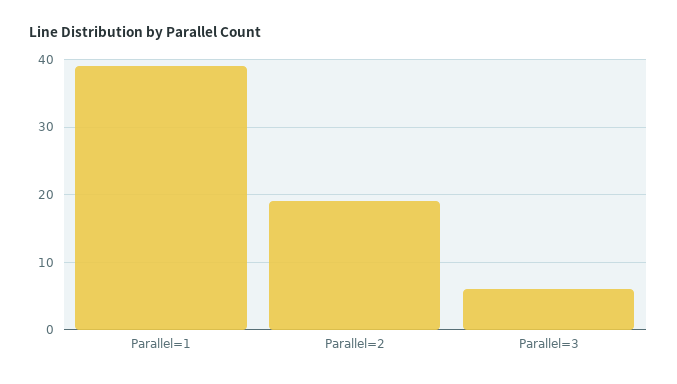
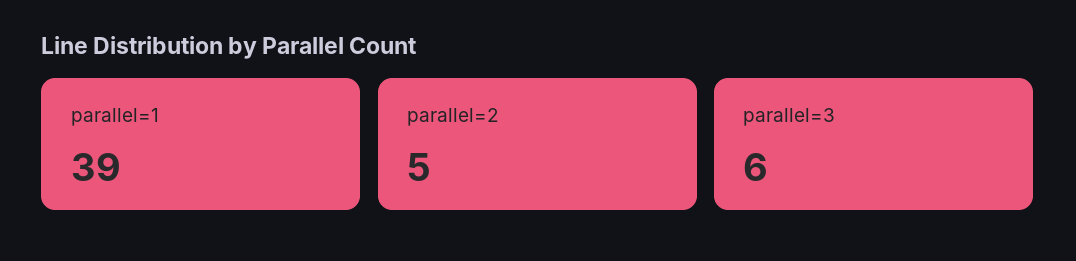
  {
    "Parallel=1": 39,
-   "Parallel=2": 19,
+   "Parallel=2": 5,
    "Parallel=3": 6
  }

